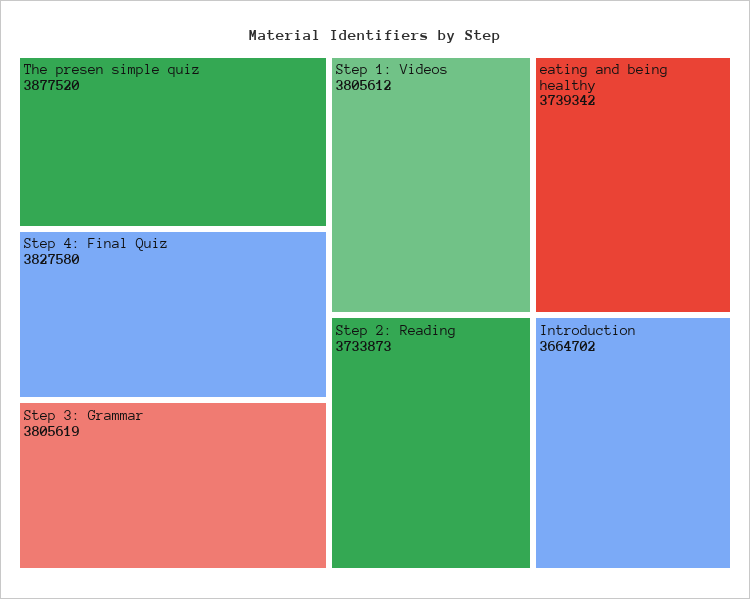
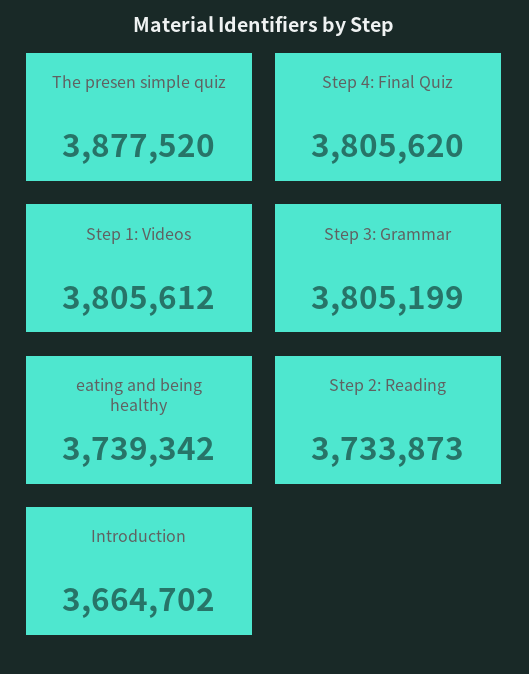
  {
    "The presen simple quiz": 3877520,
-   "Step 4: Final Quiz": 3827580,
+   "Step 4: Final Quiz": 3805620,
-   "Step 3: Grammar": 3805619,
+   "Step 3: Grammar": 3805199,
    "Step 1: Videos": 3805612,
    "eating and being healthy": 3739342,
    "Step 2: Reading": 3733873,
    "Introduction": 3664702
  }

